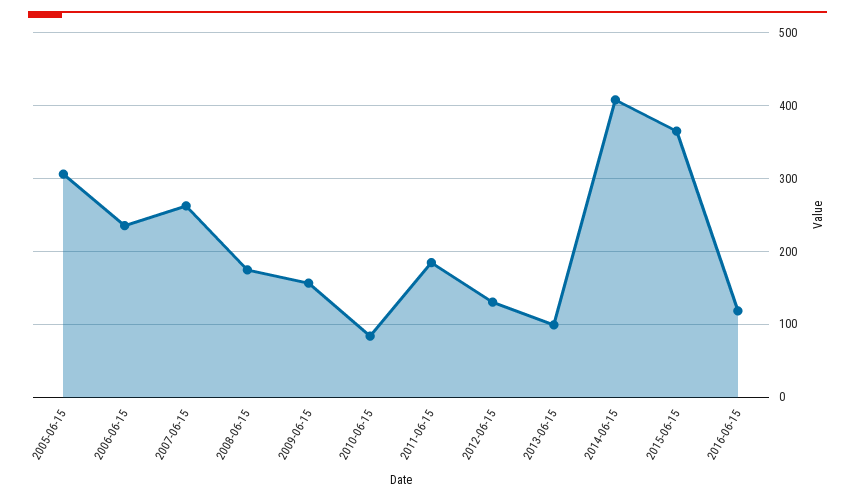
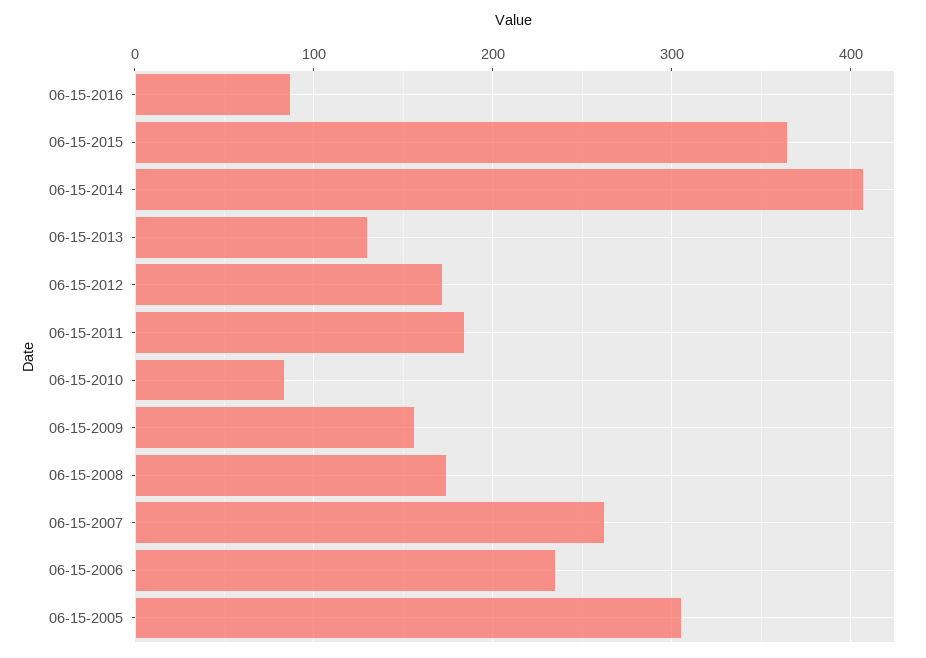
  {
    "2005-06-15": 310,
    "2006-06-15": 240,
    "2007-06-15": 260,
    "2008-06-15": 170,
    "2009-06-15": 160,
    "2010-06-15": 80,
    "2011-06-15": 180,
-   "2012-06-15": 130,
+   "2012-06-15": 170,
-   "2013-06-15": 100,
+   "2013-06-15": 130,
    "2014-06-15": 410,
    "2015-06-15": 370,
-   "2016-06-15": 120
+   "2016-06-15": 90
  }

